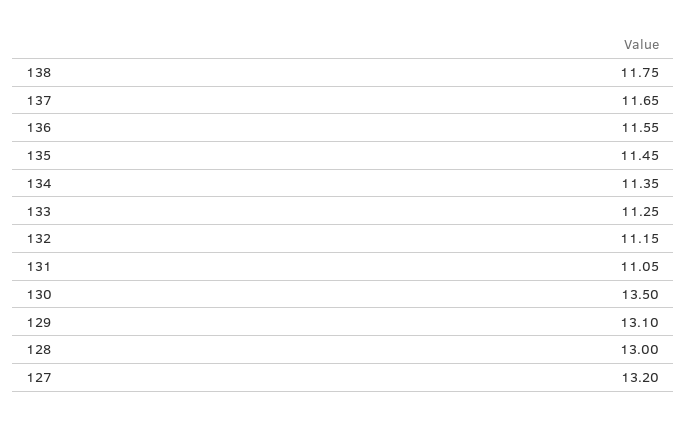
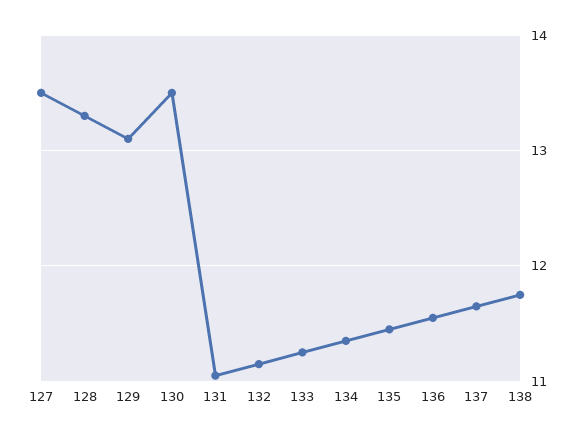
  {
    "138": 11.75,
    "137": 11.65,
    "136": 11.55,
    "135": 11.45,
    "134": 11.35,
    "133": 11.25,
    "132": 11.15,
    "131": 11.05,
    "130": 13.5,
    "129": 13.1,
-   "128": 13,
+   "128": 13.3,
-   "127": 13.2
+   "127": 13.5
  }

